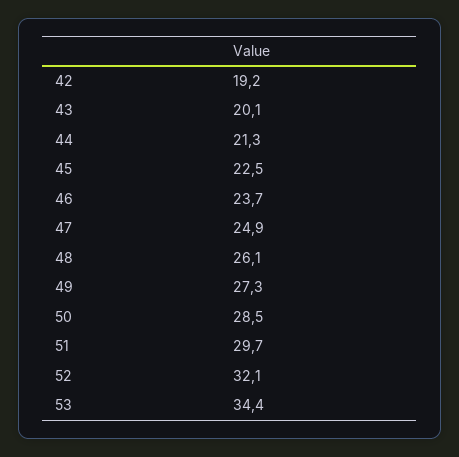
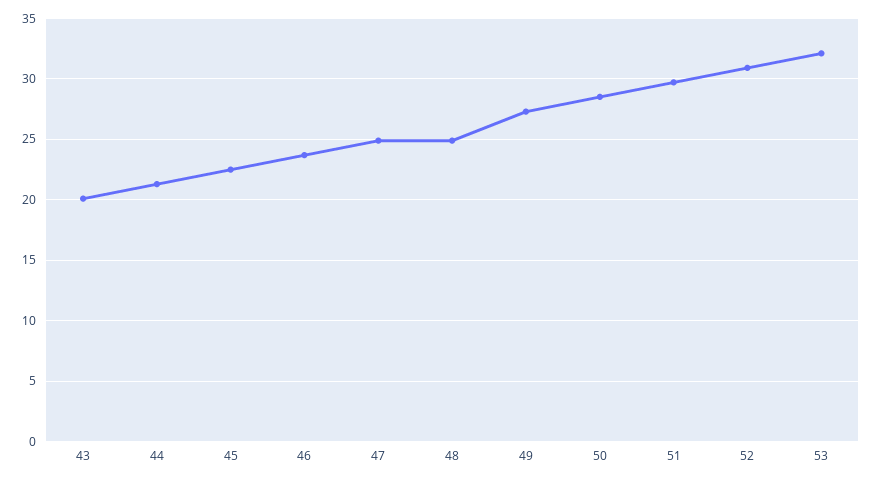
  {
-   "42": 19.2,
    "43": 20.1,
    "44": 21.3,
    "45": 22.5,
    "46": 23.7,
    "47": 24.9,
-   "48": 26.1,
+   "48": 25,
    "49": 27.3,
    "50": 28.5,
    "51": 29.7,
-   "52": 32.1,
+   "52": 31,
-   "53": 34.4
+   "53": 32
  }

